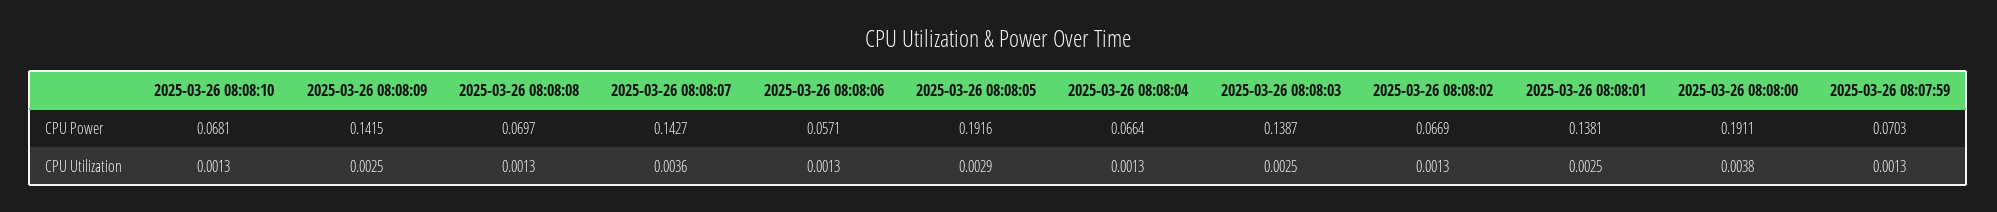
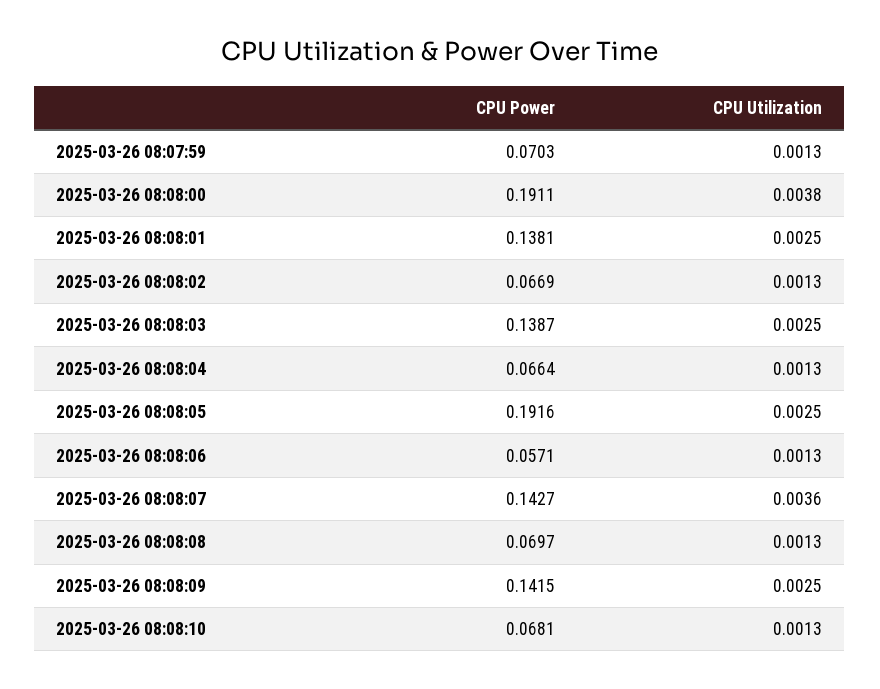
  {
    "2025-03-26 08:08:10": {
      "CPU Power": 0.0681,
      "CPU Utilization": 0.0013
    },
    "2025-03-26 08:08:09": {
      "CPU Power": 0.1415,
      "CPU Utilization": 0.0025
    },
    "2025-03-26 08:08:08": {
      "CPU Power": 0.0697,
      "CPU Utilization": 0.0013
    },
    "2025-03-26 08:08:07": {
      "CPU Power": 0.1427,
      "CPU Utilization": 0.0036
    },
    "2025-03-26 08:08:06": {
      "CPU Power": 0.0571,
      "CPU Utilization": 0.0013
    },
    "2025-03-26 08:08:05": {
      "CPU Power": 0.1916,
-     "CPU Utilization": 0.0029
+     "CPU Utilization": 0.0025
    },
    "2025-03-26 08:08:04": {
      "CPU Power": 0.0664,
      "CPU Utilization": 0.0013
    },
    "2025-03-26 08:08:03": {
      "CPU Power": 0.1387,
      "CPU Utilization": 0.0025
    },
    "2025-03-26 08:08:02": {
      "CPU Power": 0.0669,
      "CPU Utilization": 0.0013
    },
    "2025-03-26 08:08:01": {
      "CPU Power": 0.1381,
      "CPU Utilization": 0.0025
    },
    "2025-03-26 08:08:00": {
      "CPU Power": 0.1911,
      "CPU Utilization": 0.0038
    },
    "2025-03-26 08:07:59": {
      "CPU Power": 0.0703,
      "CPU Utilization": 0.0013
    }
  }

